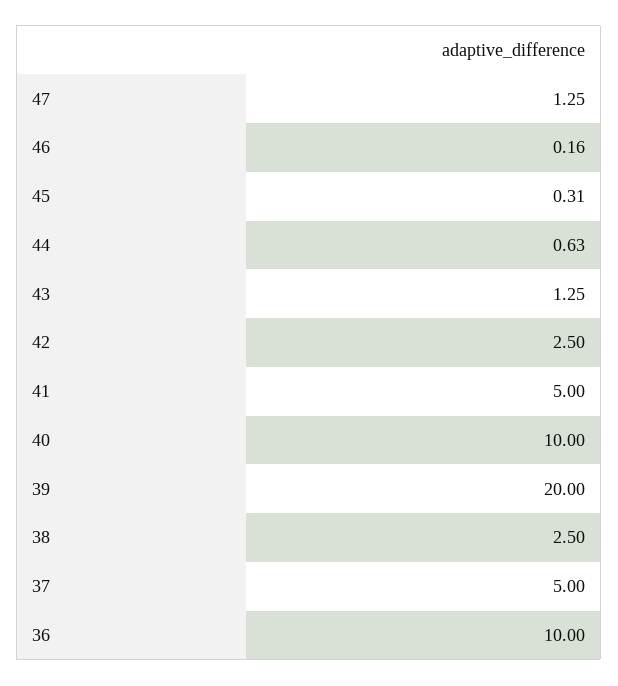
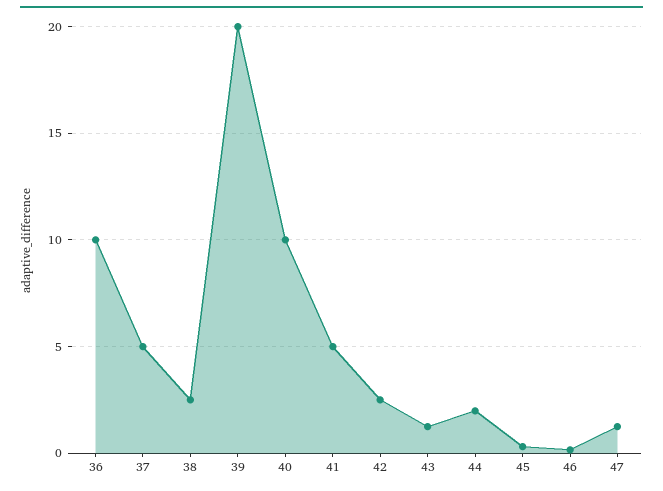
  {
    "47": 1.25,
    "46": 0.16,
    "45": 0.31,
-   "44": 0.63,
+   "44": 2,
    "43": 1.25,
    "42": 2.5,
    "41": 5,
    "40": 10,
    "39": 20,
    "38": 2.5,
    "37": 5,
    "36": 10
  }

